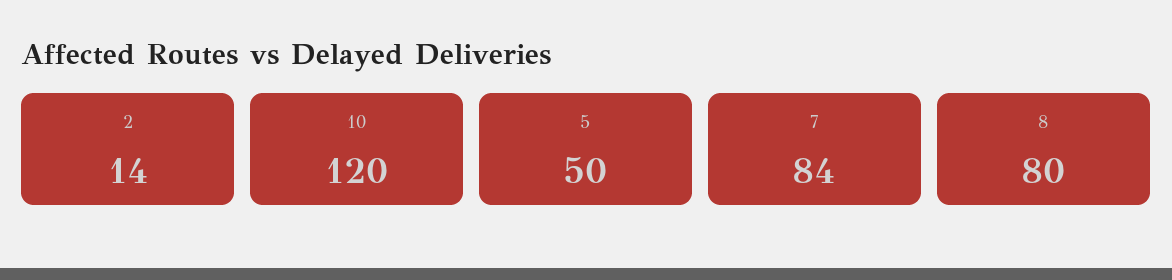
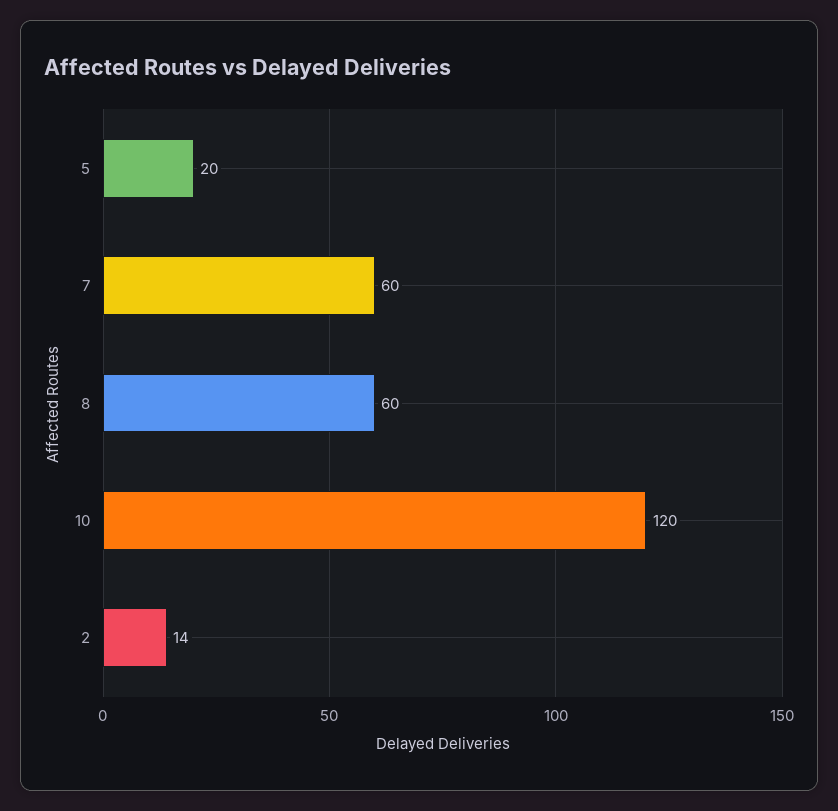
  {
    "2": 14,
    "10": 120,
-   "5": 50,
+   "5": 20,
-   "7": 84,
+   "7": 60,
-   "8": 80
+   "8": 60
  }

